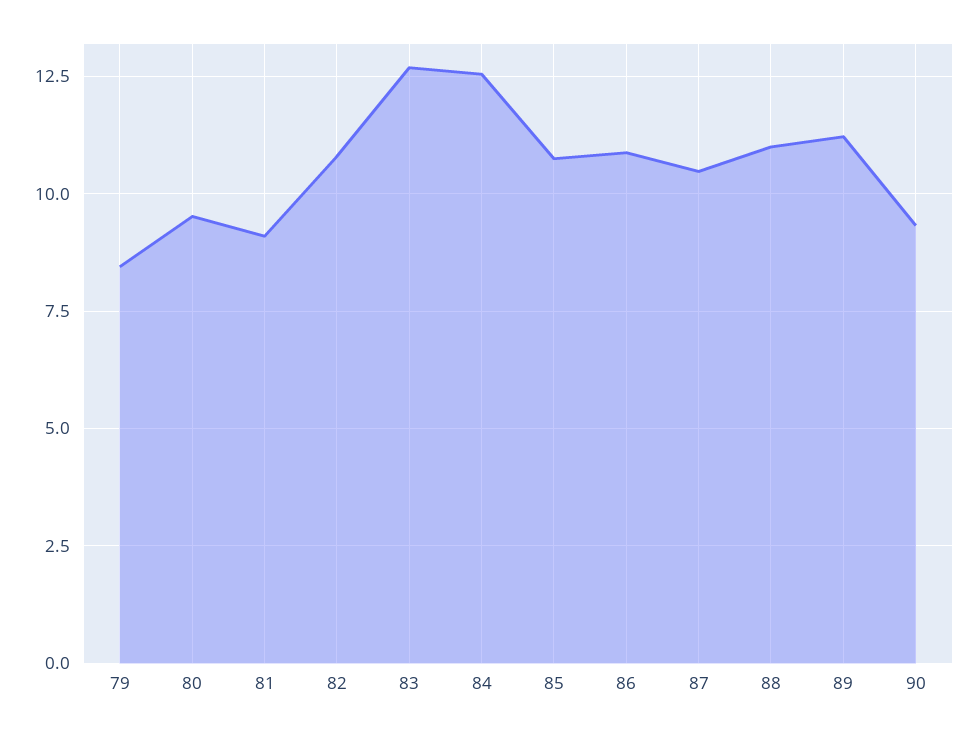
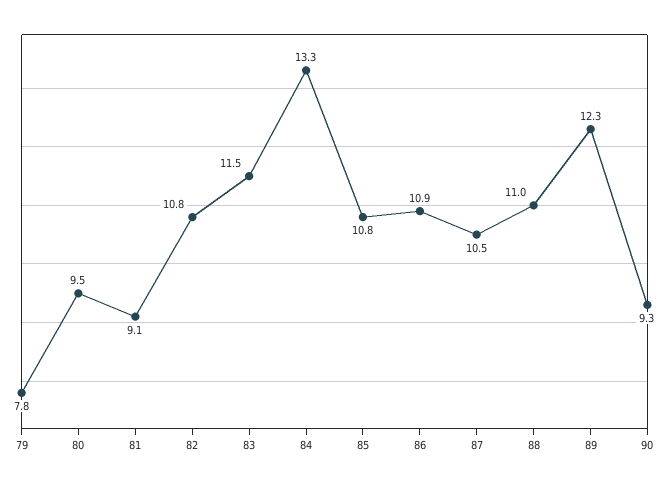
  {
-   "79": 8.5,
+   "79": 7.8,
    "80": 9.5,
    "81": 9.1,
    "82": 10.8,
-   "83": 12.75,
+   "83": 11.5,
-   "84": 12.5,
+   "84": 13.3,
    "85": 10.8,
    "86": 10.9,
    "87": 10.5,
    "88": 11,
-   "89": 11.25,
+   "89": 12.3,
    "90": 9.3
  }

